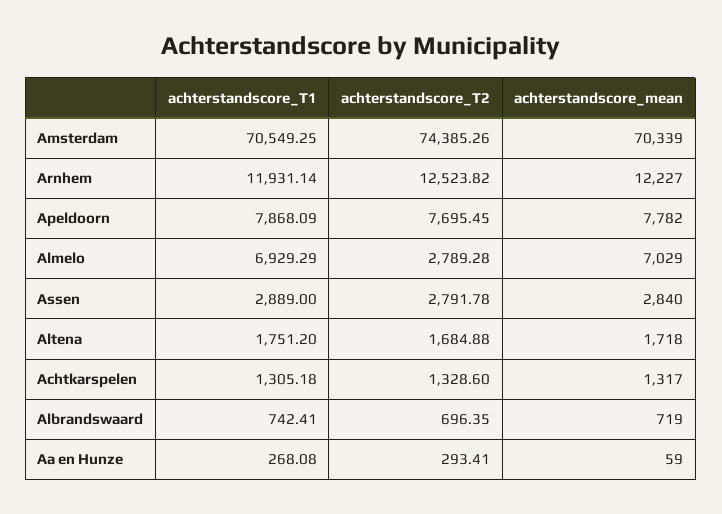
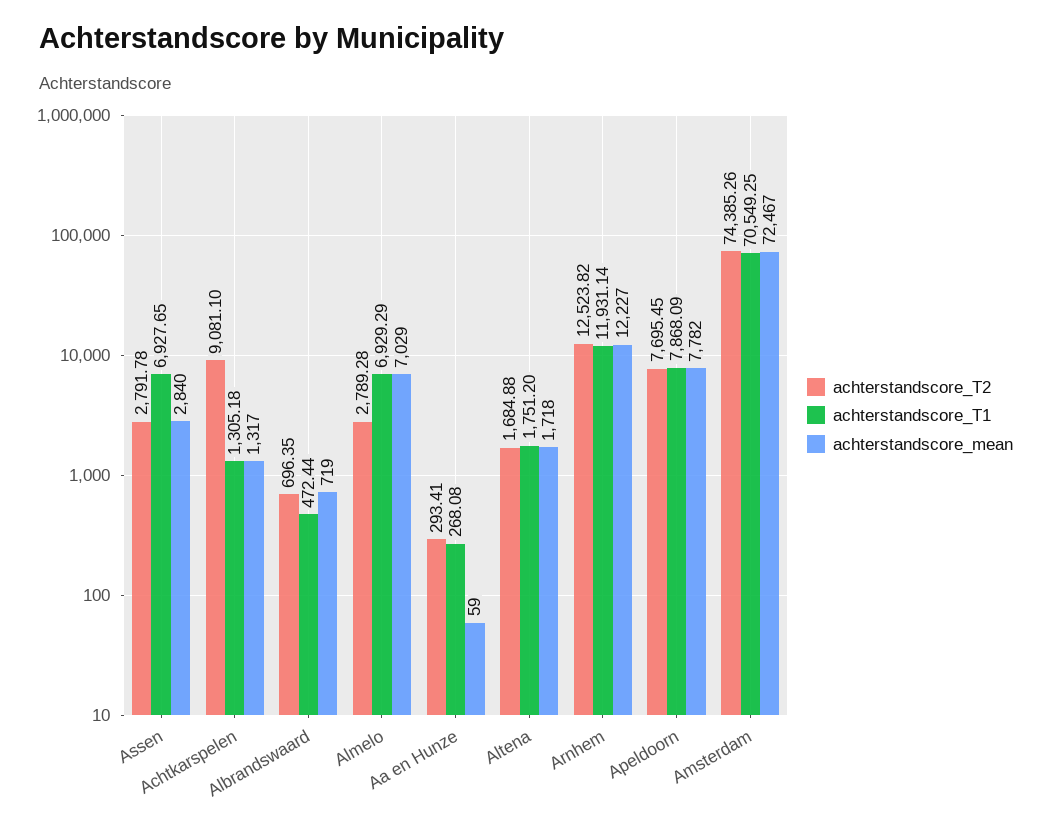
  {
    "achterstandscore_T1": {
      "Amsterdam": 70549.25,
      "Arnhem": 11931.14,
      "Apeldoorn": 7868.09,
      "Almelo": 6929.29,
-     "Assen": 2889,
+     "Assen": 6927.65,
      "Altena": 1751.2,
      "Achtkarspelen": 1305.18,
-     "Albrandswaard": 742.41,
+     "Albrandswaard": 472.44,
      "Aa en Hunze": 268.08
    },
    "achterstandscore_T2": {
      "Amsterdam": 74385.26,
      "Arnhem": 12523.82,
      "Apeldoorn": 7695.45,
      "Almelo": 2789.28,
      "Assen": 2791.78,
      "Altena": 1684.88,
-     "Achtkarspelen": 1328.6,
+     "Achtkarspelen": 9081.1,
      "Albrandswaard": 696.35,
      "Aa en Hunze": 293.41
    },
    "achterstandscore_mean": {
-     "Amsterdam": 70339,
+     "Amsterdam": 72467,
      "Arnhem": 12227,
      "Apeldoorn": 7782,
      "Almelo": 7029,
      "Assen": 2840,
      "Altena": 1718,
      "Achtkarspelen": 1317,
      "Albrandswaard": 719,
      "Aa en Hunze": 59
    }
  }

